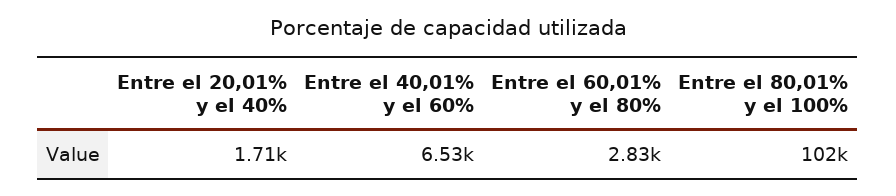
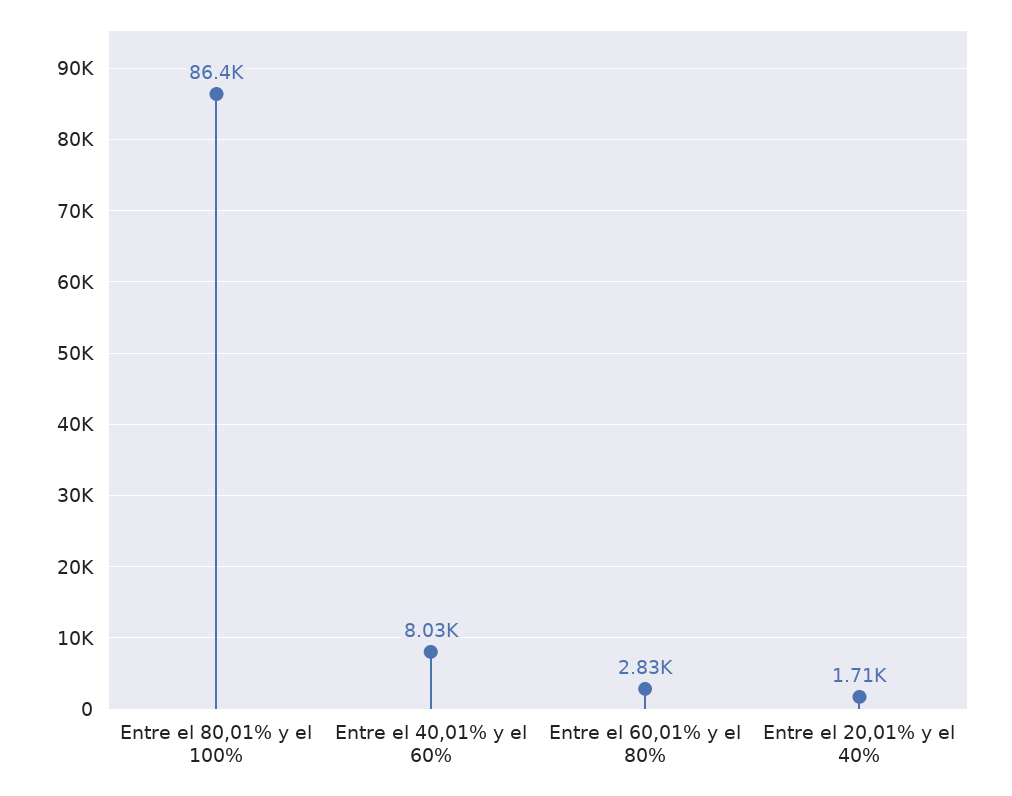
  {
    "Entre el 20,01% y el 40%": 1710,
-   "Entre el 40,01% y el 60%": 6530,
+   "Entre el 40,01% y el 60%": 8030,
    "Entre el 60,01% y el 80%": 2830,
-   "Entre el 80,01% y el 100%": 102000
+   "Entre el 80,01% y el 100%": 86400
  }

